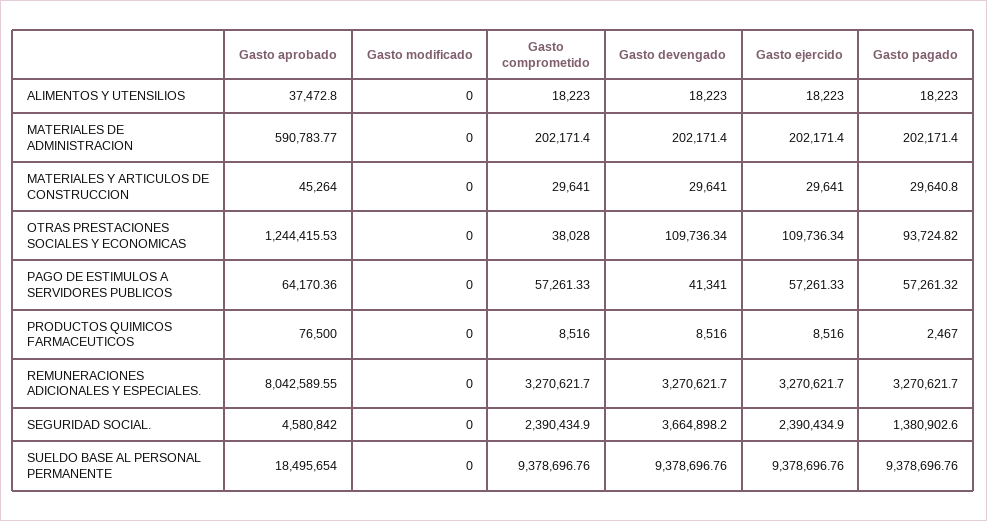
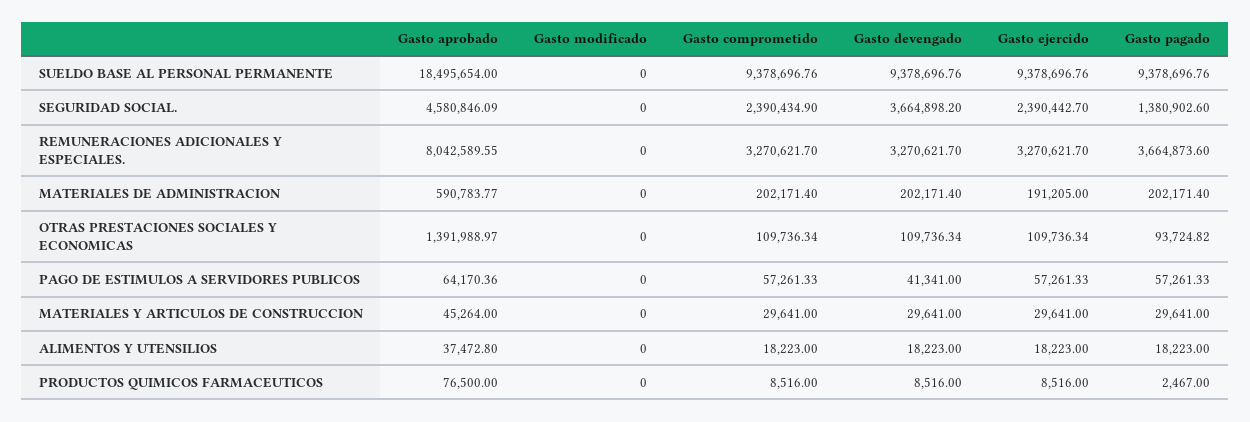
  {
    "Gasto aprobado": {
      "ALIMENTOS Y UTENSILIOS": 37472.8,
      "MATERIALES DE ADMINISTRACION": 590783.77,
      "MATERIALES Y ARTICULOS DE CONSTRUCCION": 45264,
-     "OTRAS PRESTACIONES SOCIALES Y ECONOMICAS": 1244415.53,
+     "OTRAS PRESTACIONES SOCIALES Y ECONOMICAS": 1391988.97,
      "PAGO DE ESTIMULOS A SERVIDORES PUBLICOS": 64170.36,
      "PRODUCTOS QUIMICOS FARMACEUTICOS": 76500,
      "REMUNERACIONES ADICIONALES Y ESPECIALES.": 8042589.55,
-     "SEGURIDAD SOCIAL.": 4580842,
+     "SEGURIDAD SOCIAL.": 4580846.09,
      "SUELDO BASE AL PERSONAL PERMANENTE": 18495654
    },
    "Gasto modificado": {
      "ALIMENTOS Y UTENSILIOS": 0,
      "MATERIALES DE ADMINISTRACION": 0,
      "MATERIALES Y ARTICULOS DE CONSTRUCCION": 0,
      "OTRAS PRESTACIONES SOCIALES Y ECONOMICAS": 0,
      "PAGO DE ESTIMULOS A SERVIDORES PUBLICOS": 0,
      "PRODUCTOS QUIMICOS FARMACEUTICOS": 0,
      "REMUNERACIONES ADICIONALES Y ESPECIALES.": 0,
      "SEGURIDAD SOCIAL.": 0,
      "SUELDO BASE AL PERSONAL PERMANENTE": 0
    },
    "Gasto comprometido": {
      "ALIMENTOS Y UTENSILIOS": 18223,
      "MATERIALES DE ADMINISTRACION": 202171.4,
      "MATERIALES Y ARTICULOS DE CONSTRUCCION": 29641,
-     "OTRAS PRESTACIONES SOCIALES Y ECONOMICAS": 38028,
+     "OTRAS PRESTACIONES SOCIALES Y ECONOMICAS": 109736.34,
      "PAGO DE ESTIMULOS A SERVIDORES PUBLICOS": 57261.33,
      "PRODUCTOS QUIMICOS FARMACEUTICOS": 8516,
      "REMUNERACIONES ADICIONALES Y ESPECIALES.": 3270621.7,
      "SEGURIDAD SOCIAL.": 2390434.9,
      "SUELDO BASE AL PERSONAL PERMANENTE": 9378696.76
    },
    "Gasto devengado": {
      "ALIMENTOS Y UTENSILIOS": 18223,
      "MATERIALES DE ADMINISTRACION": 202171.4,
      "MATERIALES Y ARTICULOS DE CONSTRUCCION": 29641,
      "OTRAS PRESTACIONES SOCIALES Y ECONOMICAS": 109736.34,
      "PAGO DE ESTIMULOS A SERVIDORES PUBLICOS": 41341,
      "PRODUCTOS QUIMICOS FARMACEUTICOS": 8516,
      "REMUNERACIONES ADICIONALES Y ESPECIALES.": 3270621.7,
      "SEGURIDAD SOCIAL.": 3664898.2,
      "SUELDO BASE AL PERSONAL PERMANENTE": 9378696.76
    },
    "Gasto ejercido": {
      "ALIMENTOS Y UTENSILIOS": 18223,
-     "MATERIALES DE ADMINISTRACION": 202171.4,
+     "MATERIALES DE ADMINISTRACION": 191205,
      "MATERIALES Y ARTICULOS DE CONSTRUCCION": 29641,
      "OTRAS PRESTACIONES SOCIALES Y ECONOMICAS": 109736.34,
      "PAGO DE ESTIMULOS A SERVIDORES PUBLICOS": 57261.33,
      "PRODUCTOS QUIMICOS FARMACEUTICOS": 8516,
      "REMUNERACIONES ADICIONALES Y ESPECIALES.": 3270621.7,
-     "SEGURIDAD SOCIAL.": 2390434.9,
+     "SEGURIDAD SOCIAL.": 2390442.7,
      "SUELDO BASE AL PERSONAL PERMANENTE": 9378696.76
    },
    "Gasto pagado": {
      "ALIMENTOS Y UTENSILIOS": 18223,
      "MATERIALES DE ADMINISTRACION": 202171.4,
-     "MATERIALES Y ARTICULOS DE CONSTRUCCION": 29640.8,
+     "MATERIALES Y ARTICULOS DE CONSTRUCCION": 29641,
      "OTRAS PRESTACIONES SOCIALES Y ECONOMICAS": 93724.82,
-     "PAGO DE ESTIMULOS A SERVIDORES PUBLICOS": 57261.32,
+     "PAGO DE ESTIMULOS A SERVIDORES PUBLICOS": 57261.33,
      "PRODUCTOS QUIMICOS FARMACEUTICOS": 2467,
-     "REMUNERACIONES ADICIONALES Y ESPECIALES.": 3270621.7,
+     "REMUNERACIONES ADICIONALES Y ESPECIALES.": 3664873.6,
      "SEGURIDAD SOCIAL.": 1380902.6,
      "SUELDO BASE AL PERSONAL PERMANENTE": 9378696.76
    }
  }

